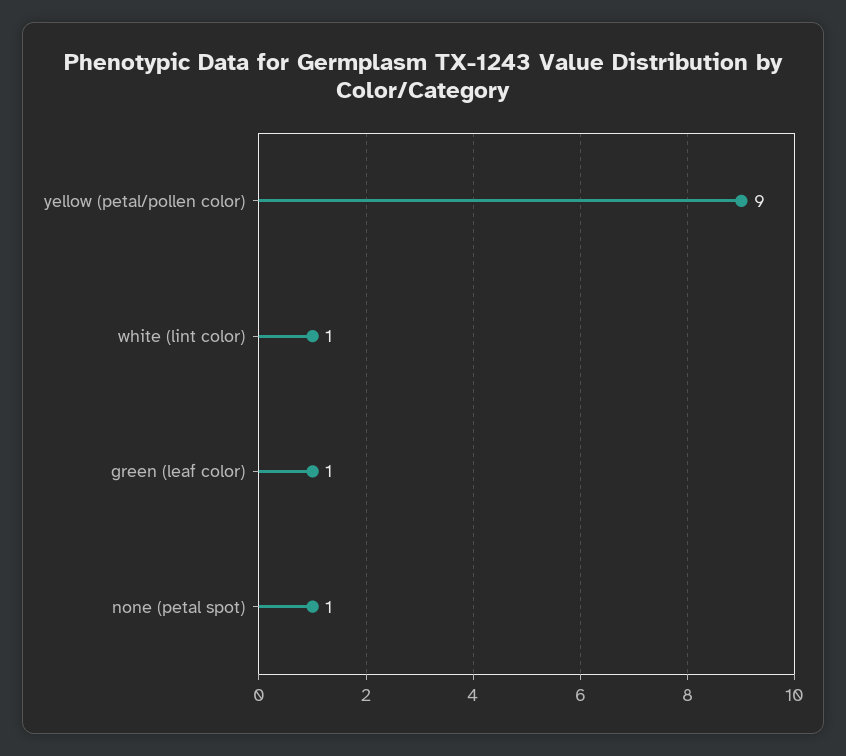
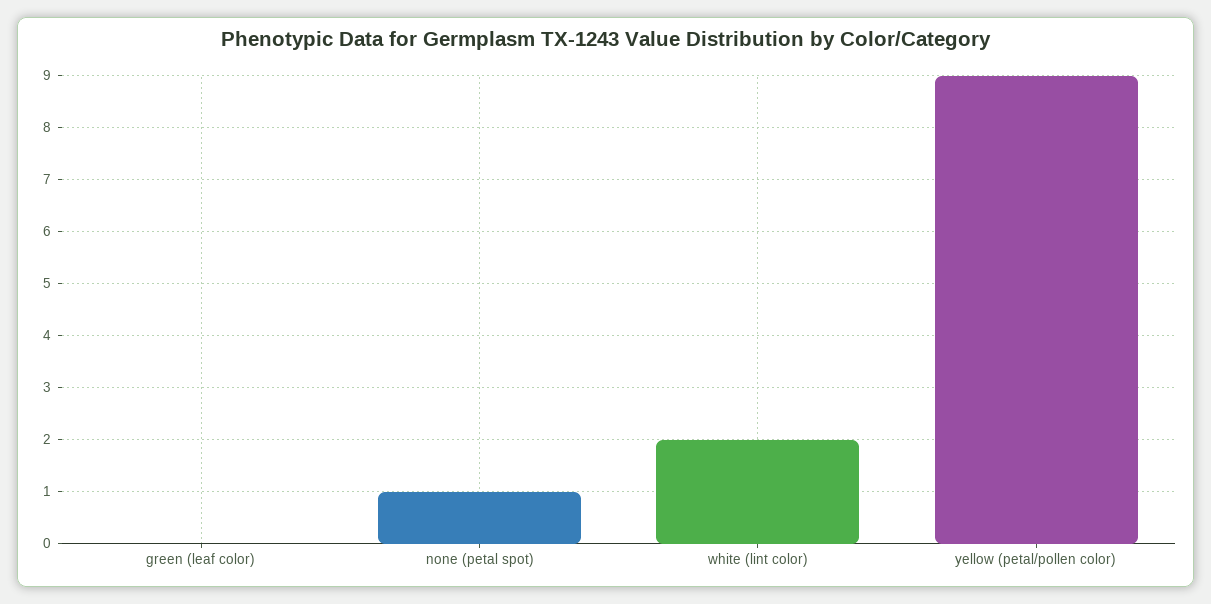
  {
    "yellow (petal/pollen color)": 9,
-   "white (lint color)": 1,
+   "white (lint color)": 2,
-   "green (leaf color)": 1,
+   "green (leaf color)": 0,
    "none (petal spot)": 1
  }

